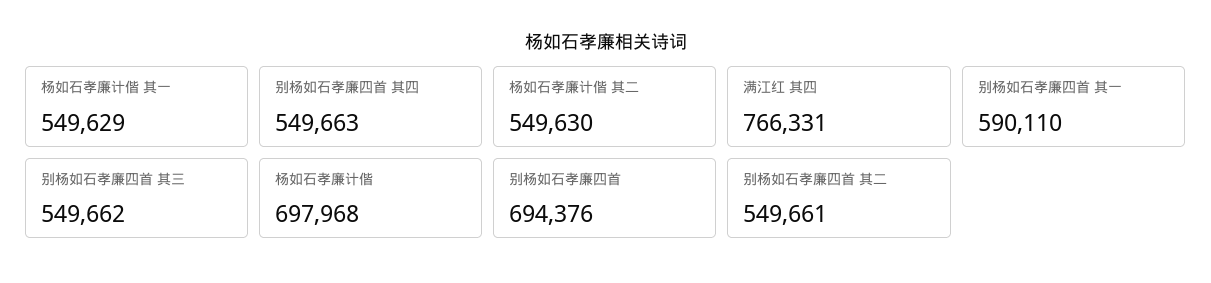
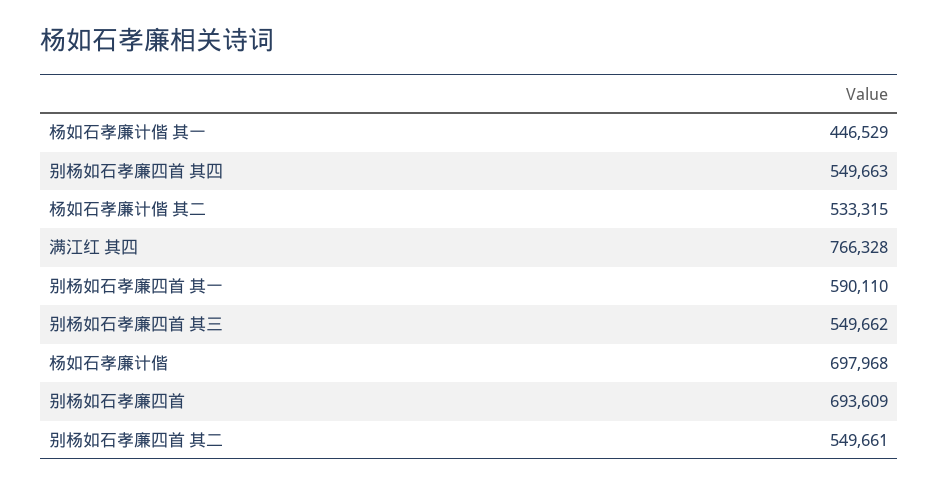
  {
-   "杨如石孝廉计偕 其一": 549629,
+   "杨如石孝廉计偕 其一": 446529,
    "别杨如石孝廉四首 其四": 549663,
-   "杨如石孝廉计偕 其二": 549630,
+   "杨如石孝廉计偕 其二": 533315,
-   "满江红 其四": 766331,
+   "满江红 其四": 766328,
    "别杨如石孝廉四首 其一": 590110,
    "别杨如石孝廉四首 其三": 549662,
    "杨如石孝廉计偕": 697968,
-   "别杨如石孝廉四首": 694376,
+   "别杨如石孝廉四首": 693609,
    "别杨如石孝廉四首 其二": 549661
  }

